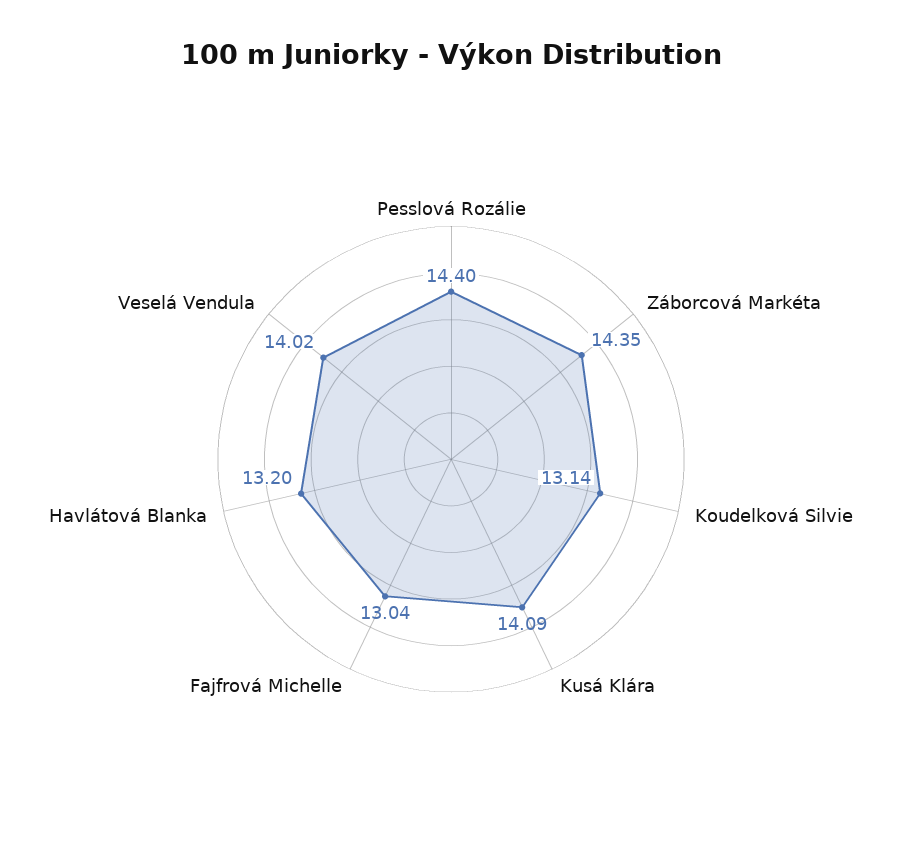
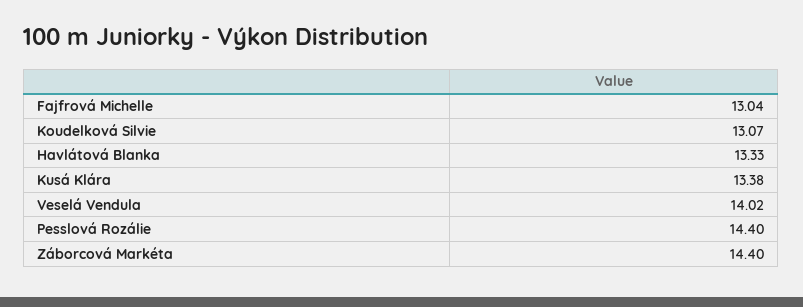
  {
    "Pesslová Rozálie": 14.4,
-   "Záborcová Markéta": 14.35,
+   "Záborcová Markéta": 14.4,
-   "Koudelková Silvie": 13.14,
+   "Koudelková Silvie": 13.07,
-   "Kusá Klára": 14.09,
+   "Kusá Klára": 13.38,
    "Fajfrová Michelle": 13.04,
-   "Havlátová Blanka": 13.2,
+   "Havlátová Blanka": 13.33,
    "Veselá Vendula": 14.02
  }

